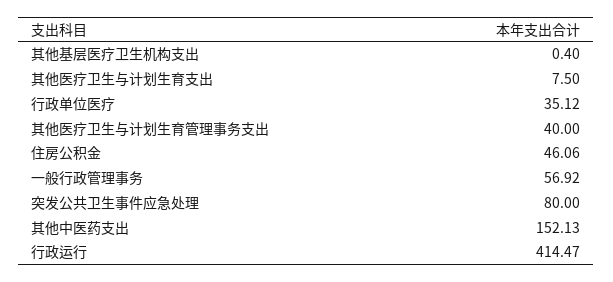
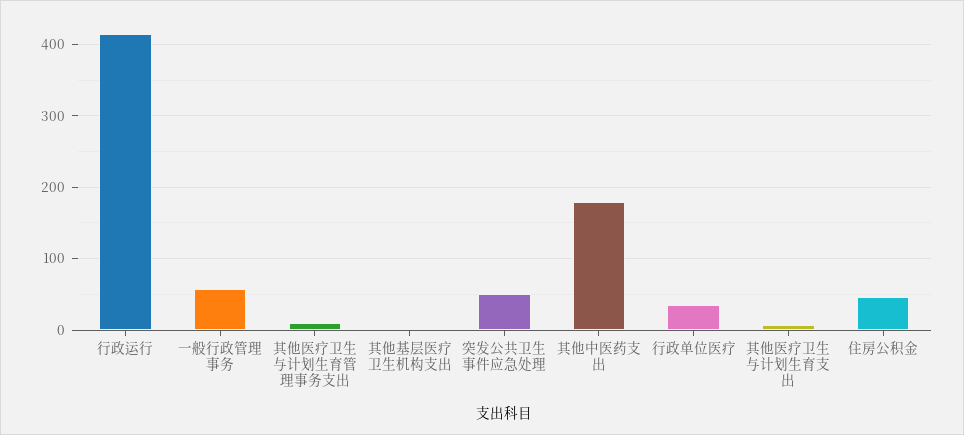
  {
    "其他基层医疗卫生机构支出": 0.4,
    "其他医疗卫生与计划生育支出": 7.5,
    "行政单位医疗": 35.12,
-   "其他医疗卫生与计划生育管理事务支出": 40,
+   "其他医疗卫生与计划生育管理事务支出": 10,
    "住房公积金": 46.06,
    "一般行政管理事务": 56.92,
-   "突发公共卫生事件应急处理": 80,
+   "突发公共卫生事件应急处理": 50,
-   "其他中医药支出": 152.13,
+   "其他中医药支出": 180,
    "行政运行": 414.47
  }

